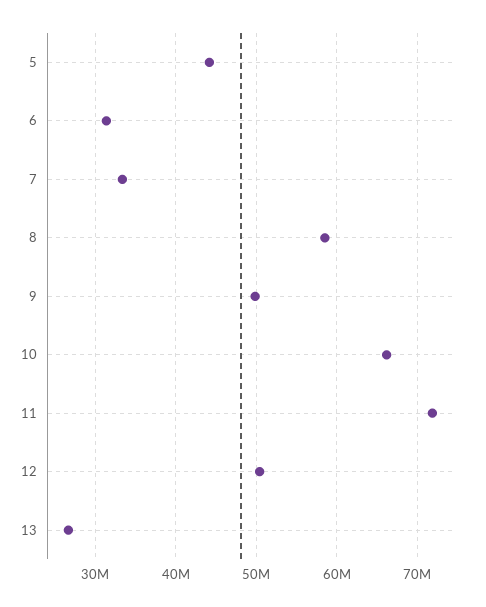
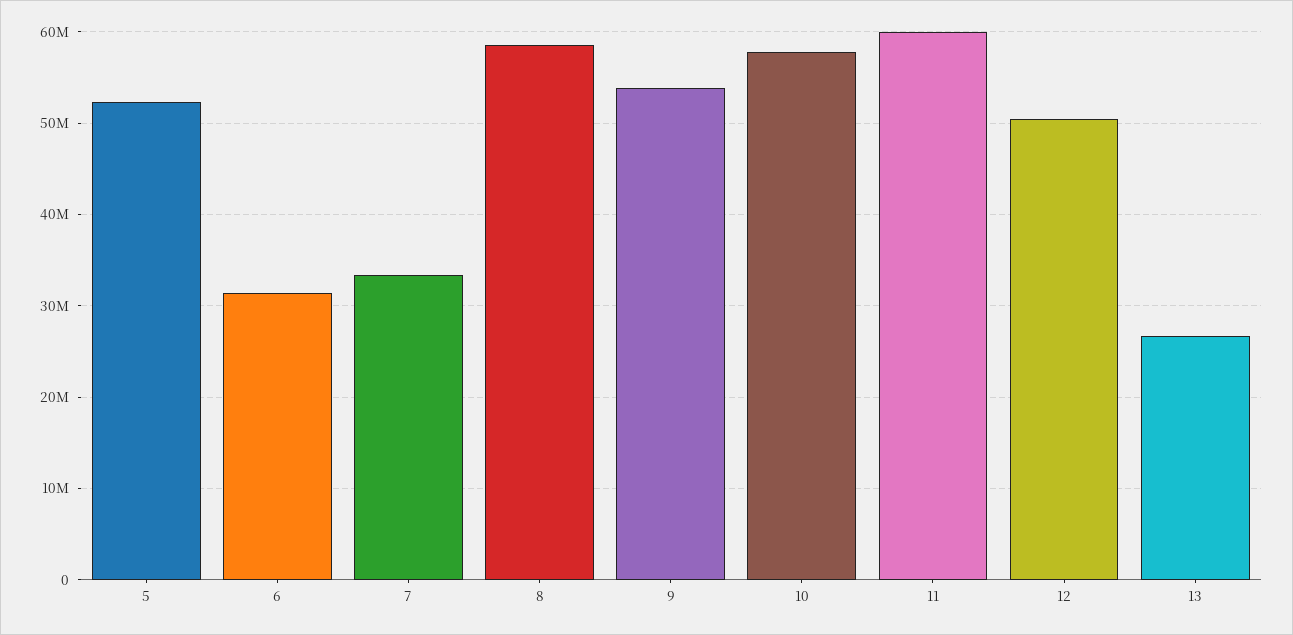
  {
-   "5": 44000000,
+   "5": 52000000,
    "6": 31000000,
    "7": 33000000,
    "8": 59000000,
-   "9": 50000000,
+   "9": 54000000,
-   "10": 66000000,
+   "10": 58000000,
-   "11": 72000000,
+   "11": 60000000,
    "12": 50000000,
    "13": 27000000
  }

